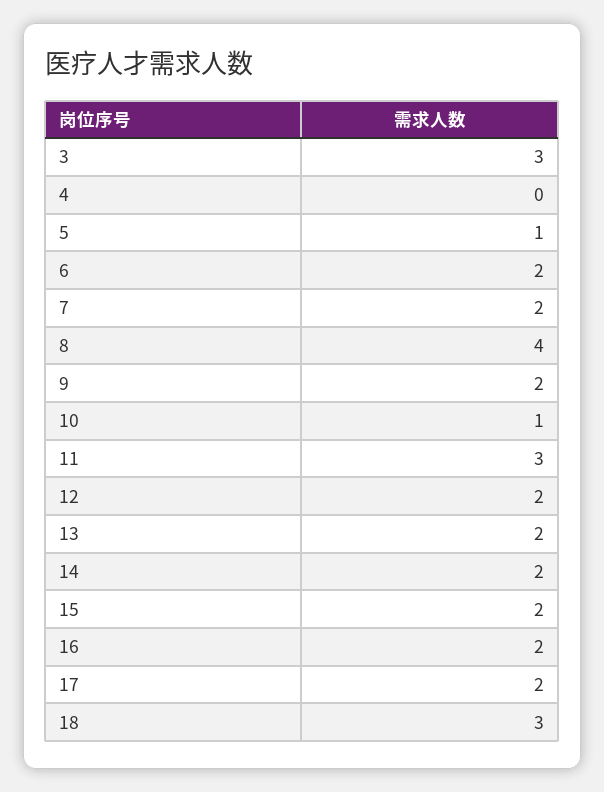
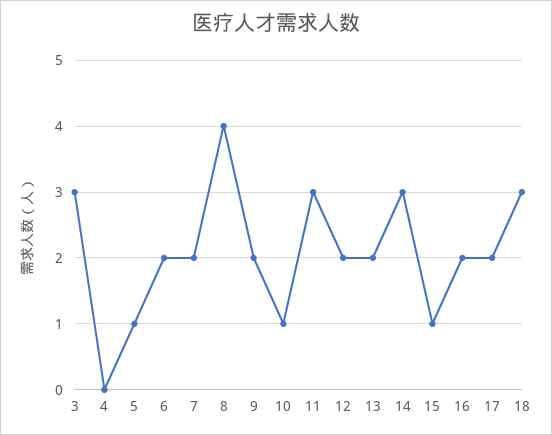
  {
    "3": 3,
    "4": 0,
    "5": 1,
    "6": 2,
    "7": 2,
    "8": 4,
    "9": 2,
    "10": 1,
    "11": 3,
    "12": 2,
    "13": 2,
-   "14": 2,
+   "14": 3,
-   "15": 2,
+   "15": 1,
    "16": 2,
    "17": 2,
    "18": 3
  }

